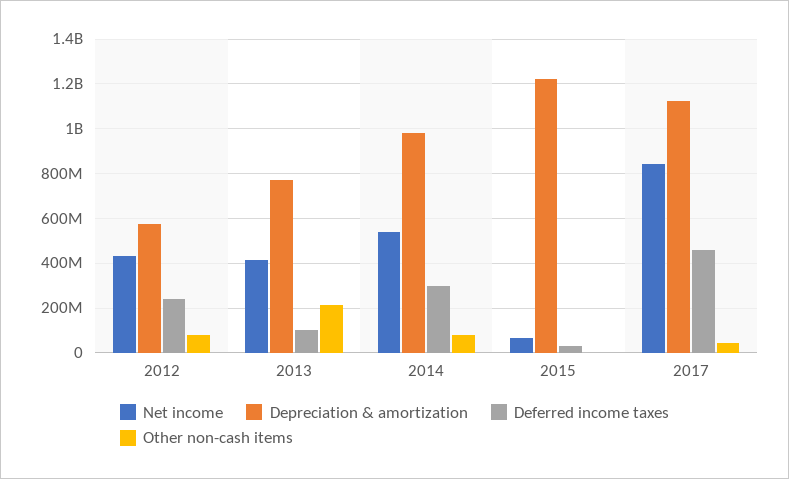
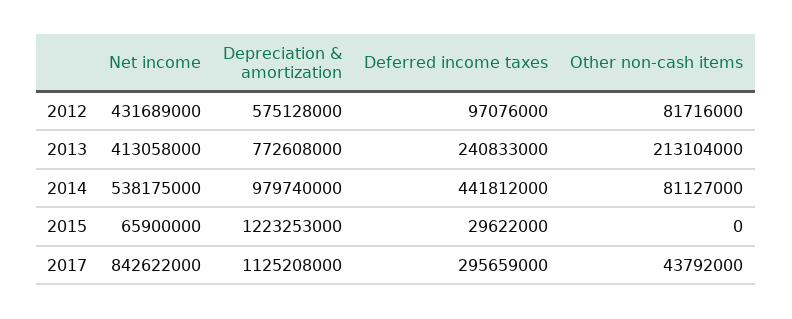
  {
    "Net income": {
      "2012": 431689000,
      "2013": 413058000,
      "2014": 538175000,
      "2015": 65900000,
      "2017": 842622000
    },
    "Depreciation & amortization": {
      "2012": 575128000,
      "2013": 772608000,
      "2014": 979740000,
      "2015": 1223253000,
      "2017": 1125208000
    },
    "Deferred income taxes": {
-     "2012": 250000000,
+     "2012": 97076000,
-     "2013": 100000000,
+     "2013": 240833000,
-     "2014": 300000000,
+     "2014": 441812000,
      "2015": 29622000,
-     "2017": 450000000
+     "2017": 295659000
    },
    "Other non-cash items": {
      "2012": 81716000,
      "2013": 213104000,
      "2014": 81127000,
      "2015": 0,
      "2017": 43792000
    }
  }

